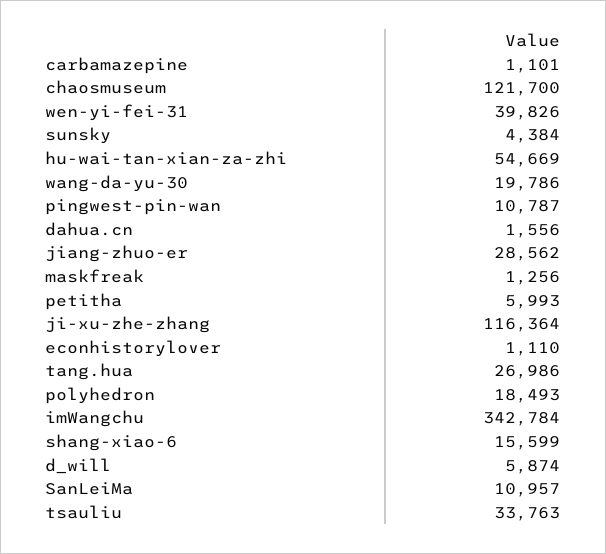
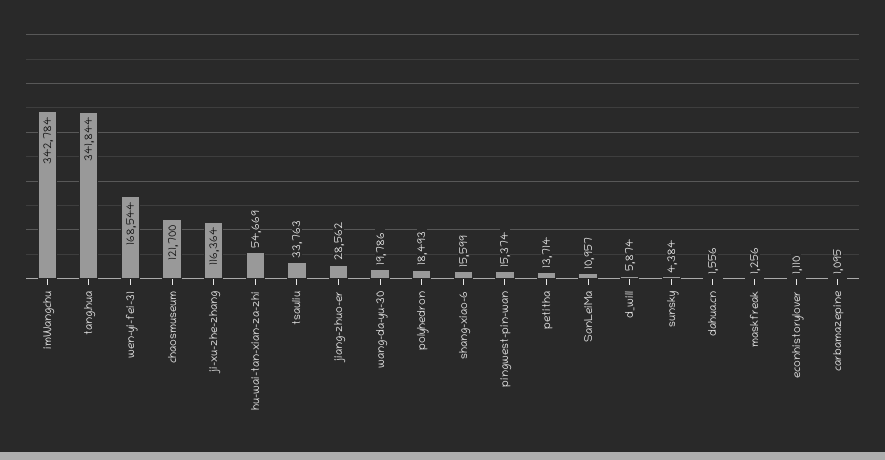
  {
-   "carbamazepine": 1101,
+   "carbamazepine": 1095,
    "chaosmuseum": 121700,
-   "wen-yi-fei-31": 39826,
+   "wen-yi-fei-31": 168544,
    "sunsky": 4384,
    "hu-wai-tan-xian-za-zhi": 54669,
    "wang-da-yu-30": 19786,
-   "pingwest-pin-wan": 10787,
+   "pingwest-pin-wan": 15374,
    "dahua.cn": 1556,
    "jiang-zhuo-er": 28562,
    "maskfreak": 1256,
-   "petitha": 5993,
+   "petitha": 13714,
    "ji-xu-zhe-zhang": 116364,
    "econhistorylover": 1110,
-   "tang.hua": 26986,
+   "tang.hua": 341844,
    "polyhedron": 18493,
    "imWangchu": 342784,
    "shang-xiao-6": 15599,
    "d_will": 5874,
    "SanLeiMa": 10957,
    "tsauliu": 33763
  }

